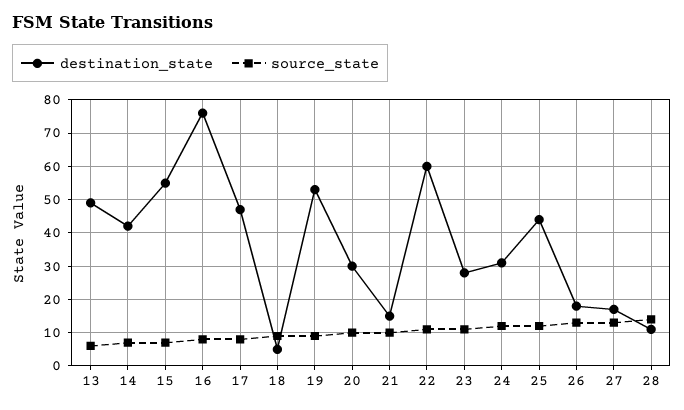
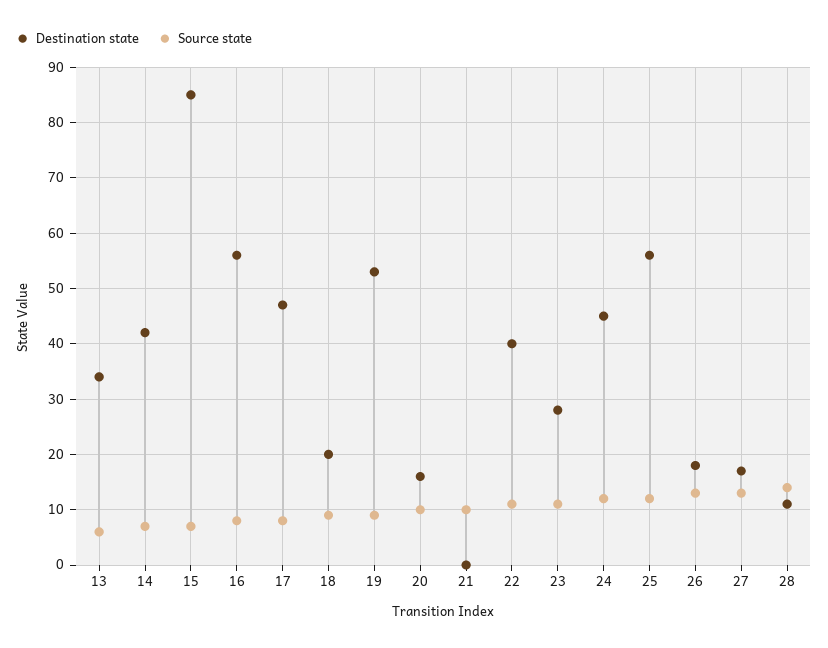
  {
    "destination_state": {
-     "13": 50,
+     "13": 35,
      "14": 40,
-     "15": 55,
+     "15": 85,
-     "16": 75,
+     "16": 55,
      "17": 45,
-     "18": 5,
+     "18": 20,
      "19": 55,
-     "20": 30,
+     "20": 15,
-     "21": 15,
+     "21": 0,
-     "22": 60,
+     "22": 40,
      "23": 30,
-     "24": 30,
+     "24": 45,
-     "25": 45,
+     "25": 55,
      "26": 20,
      "27": 15,
      "28": 10
    },
    "source_state": {
      "13": 5,
      "14": 5,
      "15": 5,
      "16": 10,
      "17": 10,
      "18": 10,
      "19": 10,
      "20": 10,
      "21": 10,
      "22": 10,
      "23": 10,
      "24": 10,
      "25": 10,
      "26": 15,
      "27": 15,
      "28": 15
    }
  }

